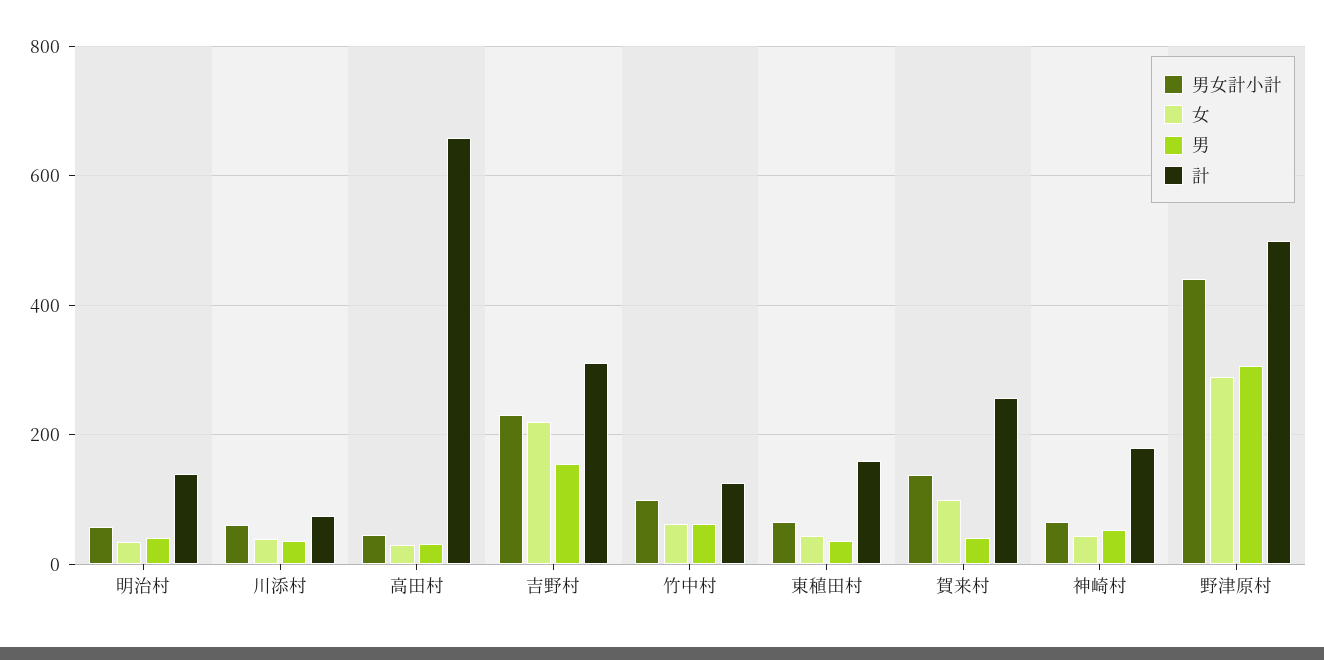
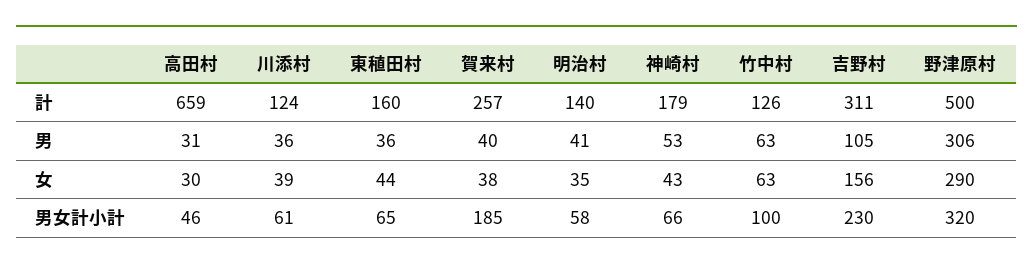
  {
    "男女計小計": {
      "明治村": 58,
      "川添村": 61,
      "高田村": 46,
      "吉野村": 230,
      "竹中村": 100,
      "東稙田村": 65,
-     "賀来村": 140,
+     "賀来村": 185,
      "神崎村": 66,
-     "野津原村": 440
+     "野津原村": 320
    },
    "女": {
      "明治村": 35,
      "川添村": 39,
      "高田村": 30,
-     "吉野村": 220,
+     "吉野村": 156,
      "竹中村": 63,
      "東稙田村": 44,
-     "賀来村": 100,
+     "賀来村": 38,
      "神崎村": 43,
      "野津原村": 290
    },
    "男": {
      "明治村": 41,
      "川添村": 36,
      "高田村": 31,
-     "吉野村": 160,
+     "吉野村": 105,
      "竹中村": 63,
      "東稙田村": 36,
      "賀来村": 40,
      "神崎村": 53,
      "野津原村": 306
    },
    "計": {
      "明治村": 140,
-     "川添村": 80,
+     "川添村": 124,
      "高田村": 659,
      "吉野村": 311,
      "竹中村": 126,
      "東稙田村": 160,
      "賀来村": 257,
      "神崎村": 179,
      "野津原村": 500
    }
  }

